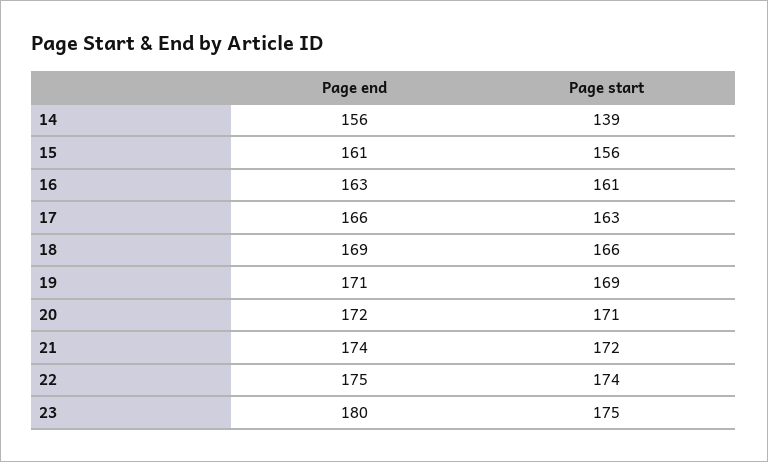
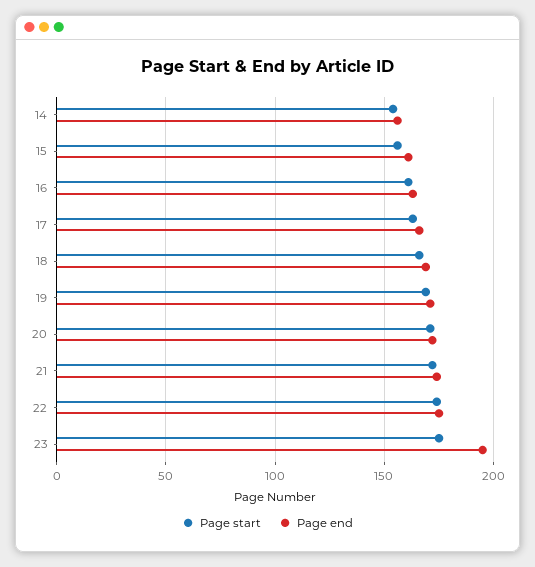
  {
    "Page end": {
      "14": 156,
      "15": 161,
      "16": 163,
      "17": 166,
      "18": 169,
      "19": 171,
      "20": 172,
      "21": 174,
      "22": 175,
-     "23": 180
+     "23": 195
    },
    "Page start": {
-     "14": 139,
+     "14": 155,
      "15": 156,
      "16": 161,
      "17": 163,
      "18": 166,
      "19": 169,
      "20": 171,
      "21": 172,
      "22": 174,
      "23": 175
    }
  }

